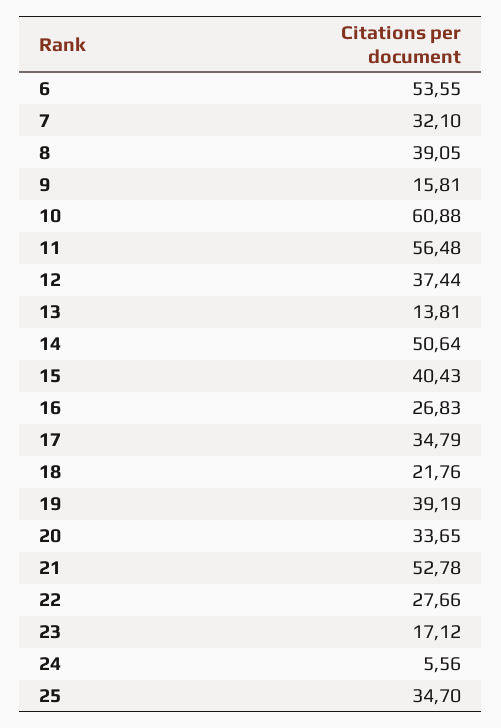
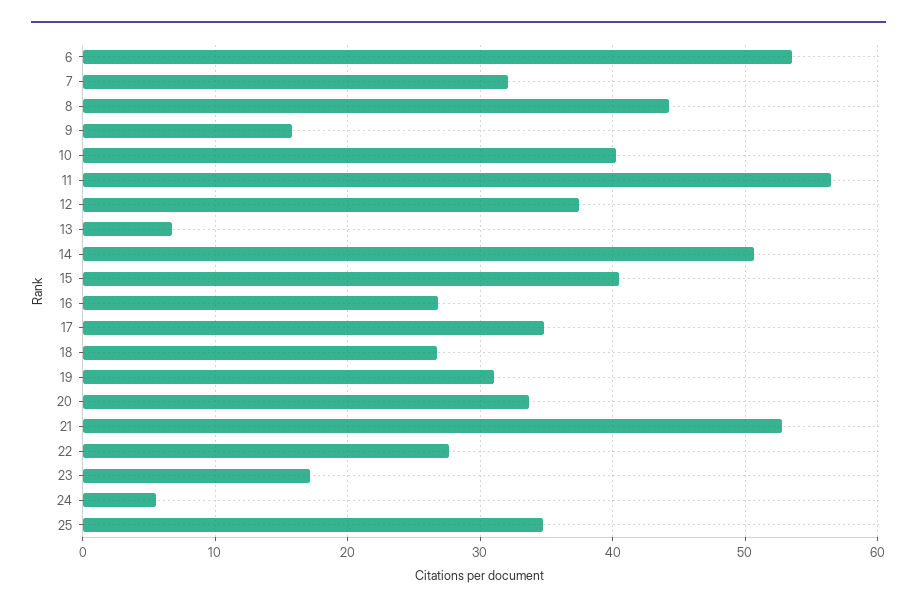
  {
    "6": 53.55,
    "7": 32.1,
-   "8": 39.05,
+   "8": 44,
    "9": 15.81,
-   "10": 60.88,
+   "10": 40,
    "11": 56.48,
    "12": 37.44,
-   "13": 13.81,
+   "13": 7,
    "14": 50.64,
    "15": 40.43,
    "16": 26.83,
    "17": 34.79,
-   "18": 21.76,
+   "18": 27,
-   "19": 39.19,
+   "19": 31,
    "20": 33.65,
    "21": 52.78,
    "22": 27.66,
    "23": 17.12,
    "24": 5.56,
    "25": 34.7
  }

